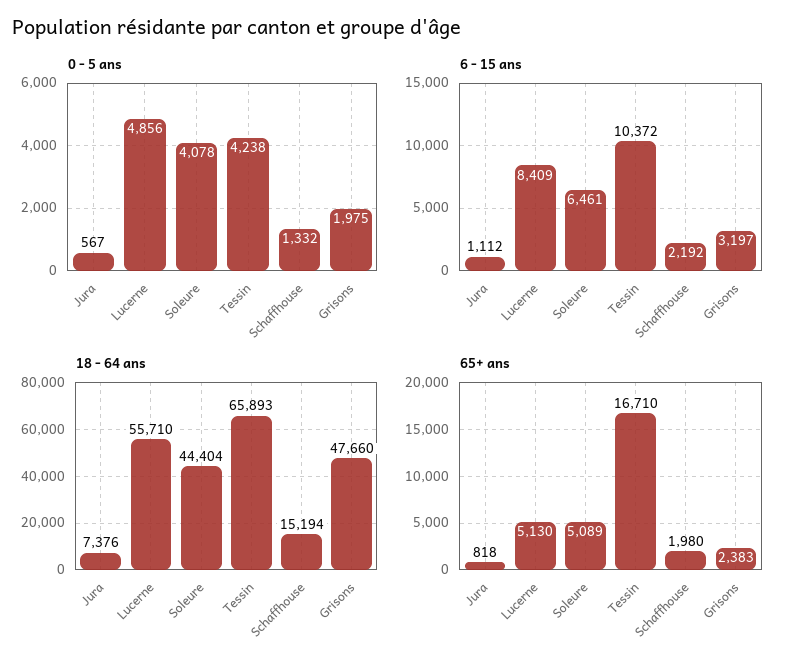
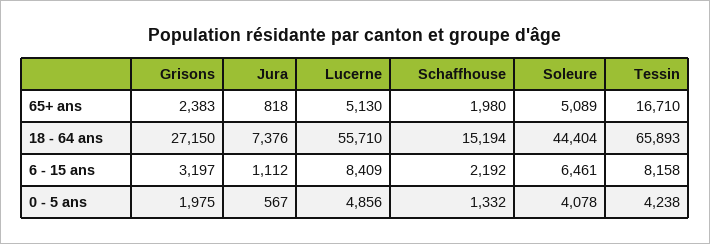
  {
    "0 - 5 ans": {
      "Jura": 567,
      "Lucerne": 4856,
      "Soleure": 4078,
      "Tessin": 4238,
      "Schaffhouse": 1332,
      "Grisons": 1975
    },
    "6 - 15 ans": {
      "Jura": 1112,
      "Lucerne": 8409,
      "Soleure": 6461,
-     "Tessin": 10372,
+     "Tessin": 8158,
      "Schaffhouse": 2192,
      "Grisons": 3197
    },
    "18 - 64 ans": {
      "Jura": 7376,
      "Lucerne": 55710,
      "Soleure": 44404,
      "Tessin": 65893,
      "Schaffhouse": 15194,
-     "Grisons": 47660
+     "Grisons": 27150
    },
    "65+ ans": {
      "Jura": 818,
      "Lucerne": 5130,
      "Soleure": 5089,
      "Tessin": 16710,
      "Schaffhouse": 1980,
      "Grisons": 2383
    }
  }

